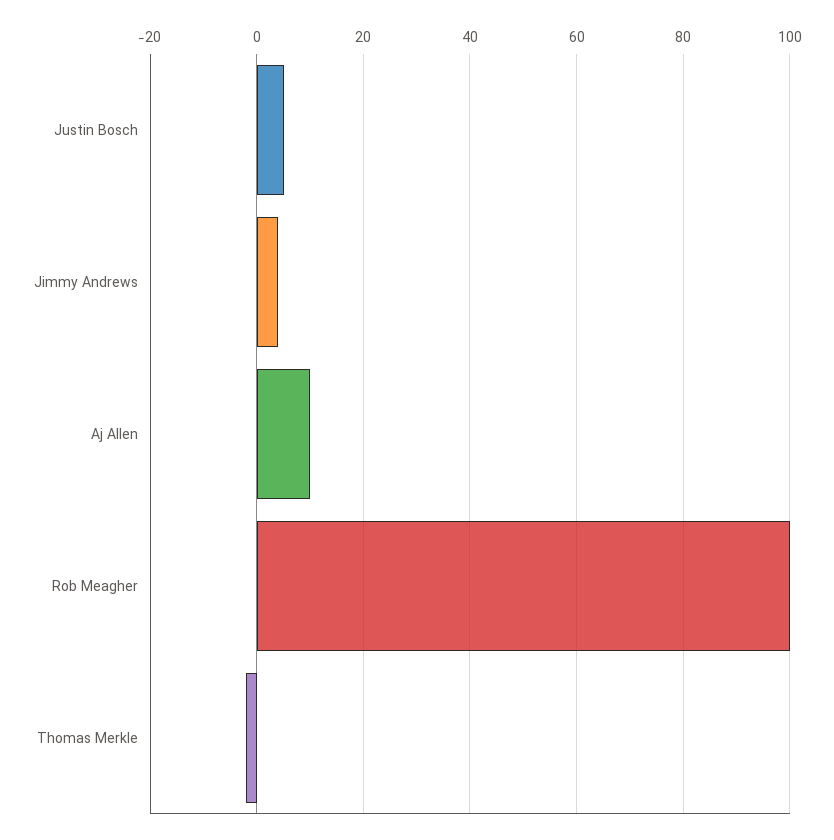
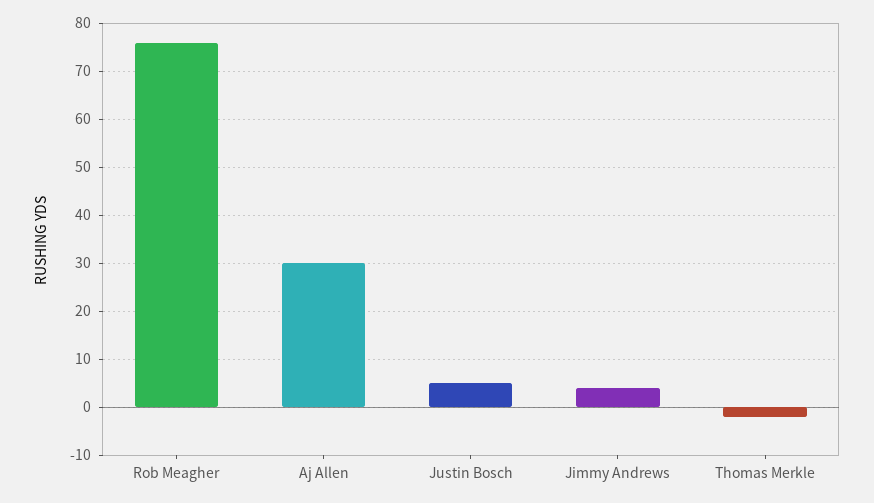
  {
    "Justin Bosch": 5,
    "Jimmy Andrews": 5,
-   "Aj Allen": 10,
+   "Aj Allen": 30,
-   "Rob Meagher": 100,
+   "Rob Meagher": 75,
    "Thomas Merkle": 0
  }

